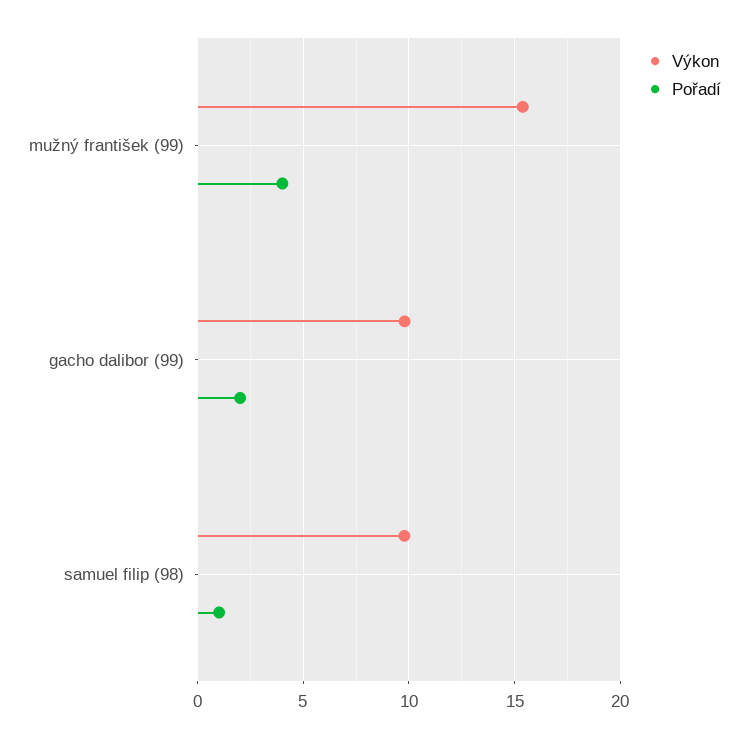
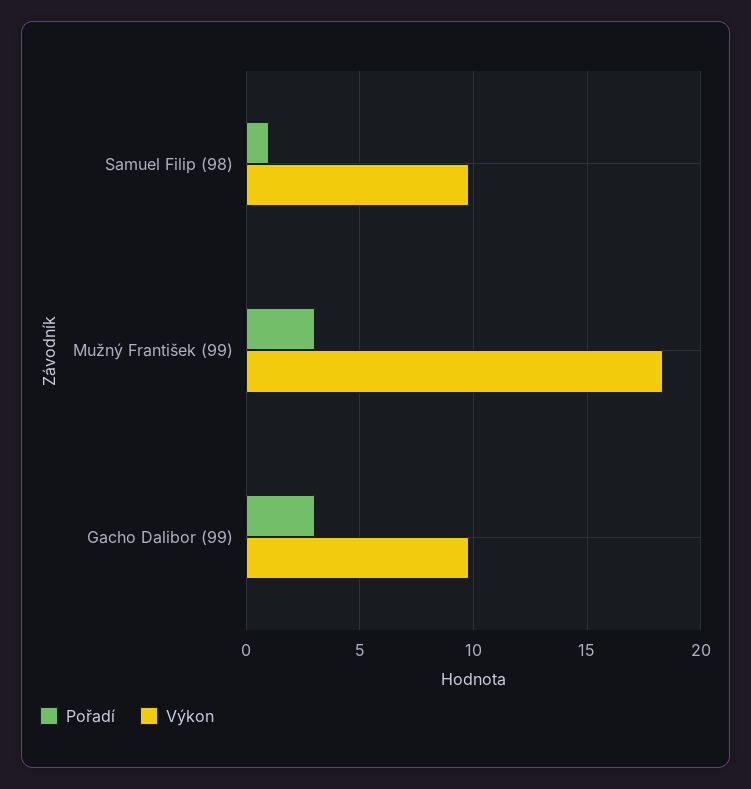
  {
    "Výkon": {
-     "mužný františek (99)": 15.5,
+     "mužný františek (99)": 18.5,
      "gacho dalibor (99)": 10,
      "samuel filip (98)": 10
    },
    "Pořadí": {
-     "mužný františek (99)": 4,
+     "mužný františek (99)": 3,
-     "gacho dalibor (99)": 2,
+     "gacho dalibor (99)": 3,
      "samuel filip (98)": 1
    }
  }

